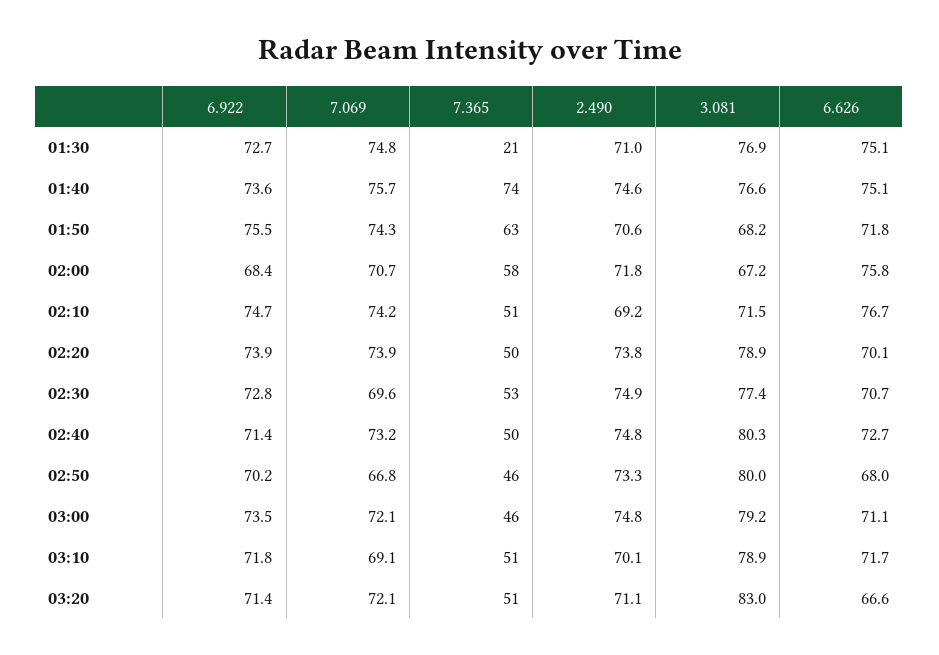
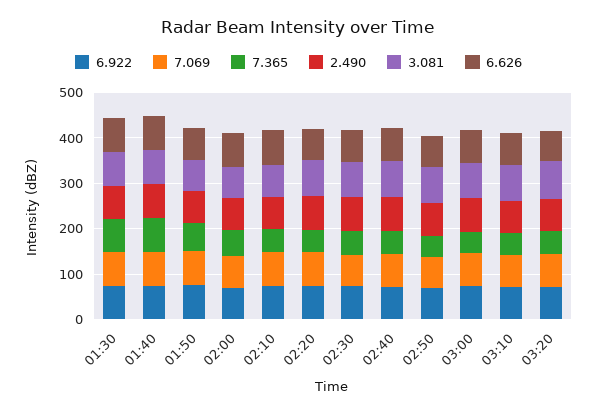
  {
    "6.922": {
      "01:30": 72.7,
      "01:40": 73.6,
      "01:50": 75.5,
      "02:00": 68.4,
      "02:10": 74.7,
      "02:20": 73.9,
      "02:30": 72.8,
      "02:40": 71.4,
      "02:50": 70.2,
      "03:00": 73.5,
      "03:10": 71.8,
      "03:20": 71.4
    },
    "7.069": {
      "01:30": 74.8,
      "01:40": 75.7,
      "01:50": 74.3,
      "02:00": 70.7,
      "02:10": 74.2,
      "02:20": 73.9,
      "02:30": 69.6,
      "02:40": 73.2,
      "02:50": 66.8,
      "03:00": 72.1,
      "03:10": 69.1,
      "03:20": 72.1
    },
    "7.365": {
-     "01:30": 21,
+     "01:30": 80,
      "01:40": 74,
      "01:50": 63,
      "02:00": 58,
      "02:10": 51,
      "02:20": 50,
      "02:30": 53,
      "02:40": 50,
      "02:50": 46,
      "03:00": 46,
      "03:10": 51,
      "03:20": 51
    },
    "2.490": {
      "01:30": 71,
      "01:40": 74.6,
      "01:50": 70.6,
      "02:00": 71.8,
      "02:10": 69.2,
      "02:20": 73.8,
      "02:30": 74.9,
      "02:40": 74.8,
      "02:50": 73.3,
      "03:00": 74.8,
      "03:10": 70.1,
      "03:20": 71.1
    },
    "3.081": {
      "01:30": 76.9,
      "01:40": 76.6,
      "01:50": 68.2,
      "02:00": 67.2,
      "02:10": 71.5,
      "02:20": 78.9,
      "02:30": 77.4,
      "02:40": 80.3,
      "02:50": 80,
      "03:00": 79.2,
      "03:10": 78.9,
      "03:20": 83
    },
    "6.626": {
      "01:30": 75.1,
      "01:40": 75.1,
      "01:50": 71.8,
      "02:00": 75.8,
      "02:10": 76.7,
      "02:20": 70.1,
      "02:30": 70.7,
      "02:40": 72.7,
      "02:50": 68,
      "03:00": 71.1,
      "03:10": 71.7,
      "03:20": 66.6
    }
  }

